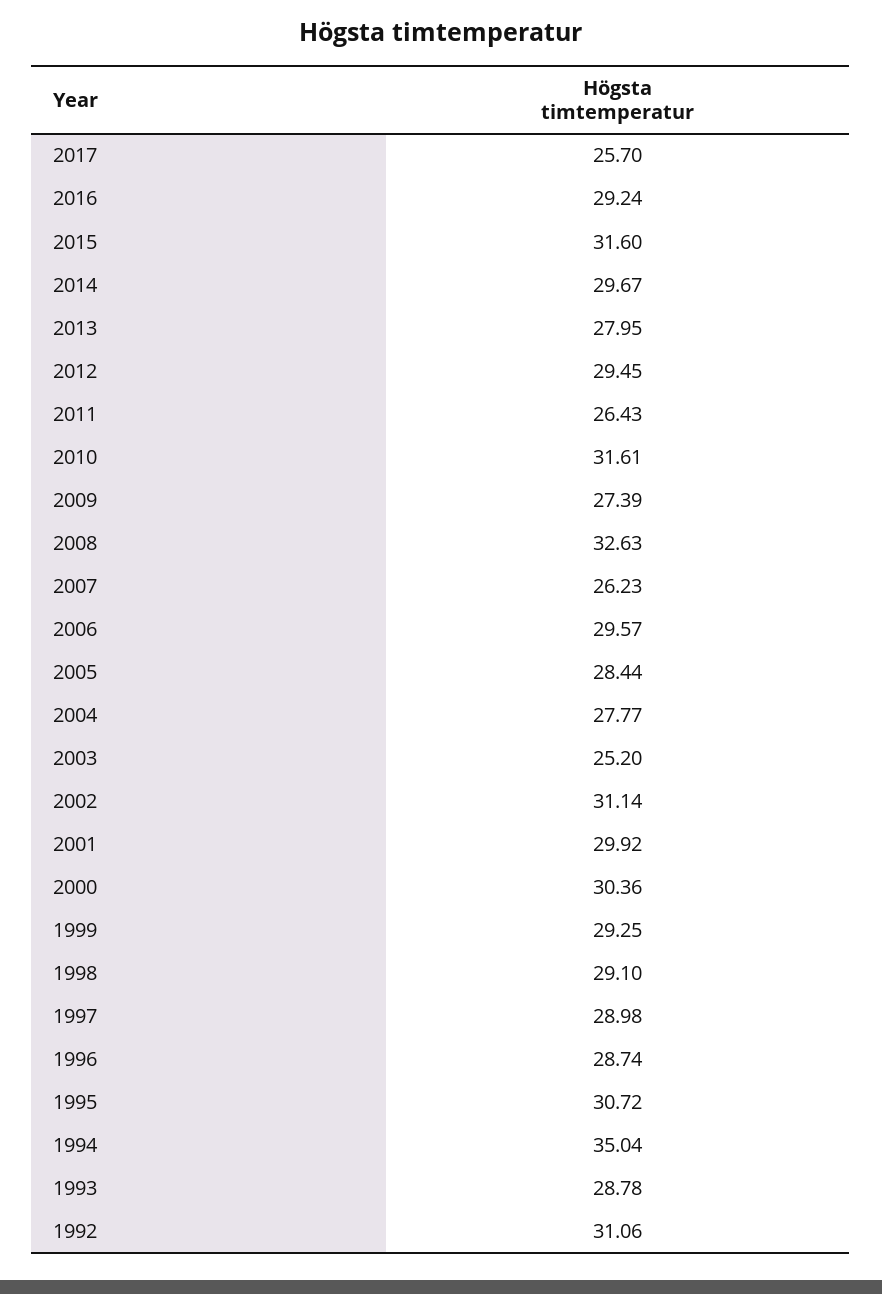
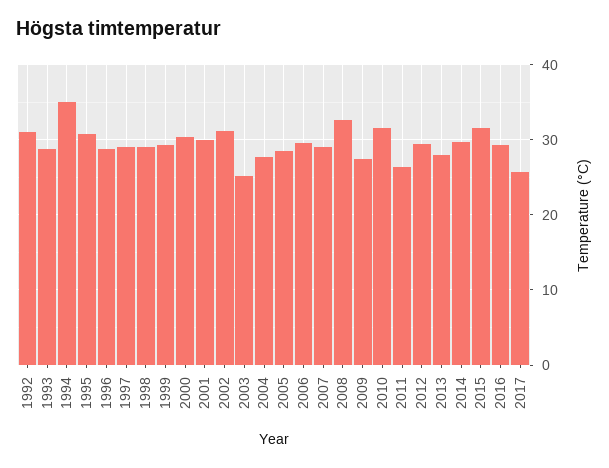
  {
    "2017": 25.7,
    "2016": 29.24,
    "2015": 31.6,
    "2014": 29.67,
    "2013": 27.95,
    "2012": 29.45,
    "2011": 26.43,
    "2010": 31.61,
    "2009": 27.39,
    "2008": 32.63,
-   "2007": 26.23,
+   "2007": 29,
    "2006": 29.57,
    "2005": 28.44,
    "2004": 27.77,
    "2003": 25.2,
    "2002": 31.14,
    "2001": 29.92,
    "2000": 30.36,
    "1999": 29.25,
    "1998": 29.1,
    "1997": 28.98,
    "1996": 28.74,
    "1995": 30.72,
    "1994": 35.04,
    "1993": 28.78,
    "1992": 31.06
  }

